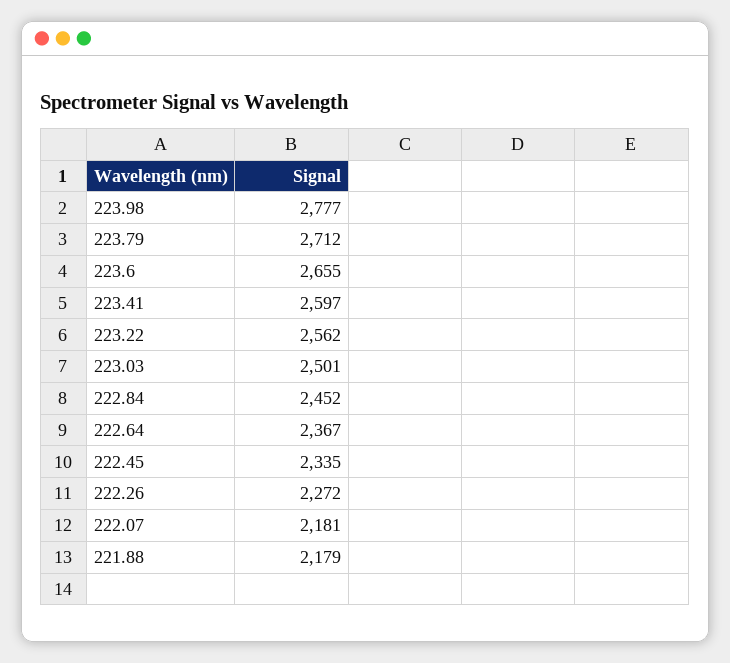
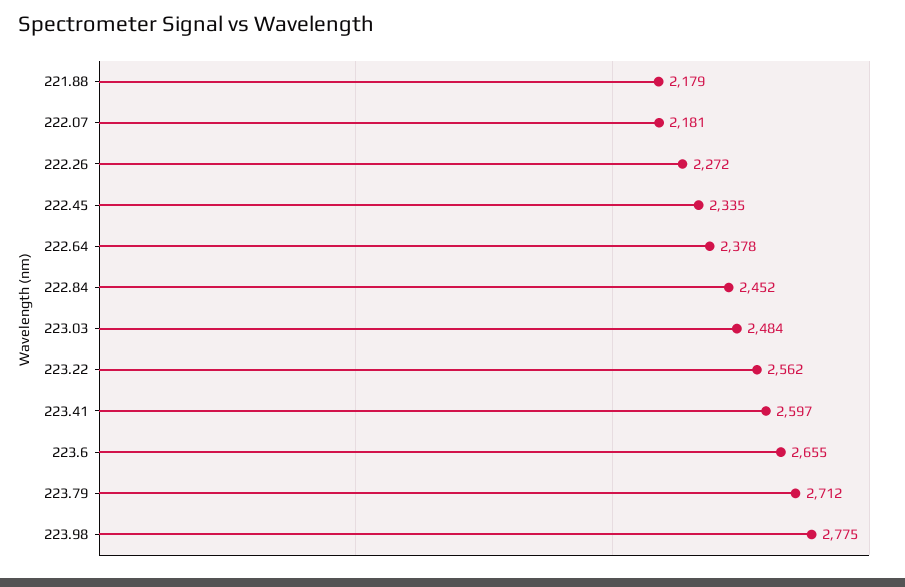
  {
-   "223.98": 2777,
+   "223.98": 2775,
    "223.79": 2712,
    "223.6": 2655,
    "223.41": 2597,
    "223.22": 2562,
-   "223.03": 2501,
+   "223.03": 2484,
    "222.84": 2452,
-   "222.64": 2367,
+   "222.64": 2378,
    "222.45": 2335,
    "222.26": 2272,
    "222.07": 2181,
    "221.88": 2179
  }

